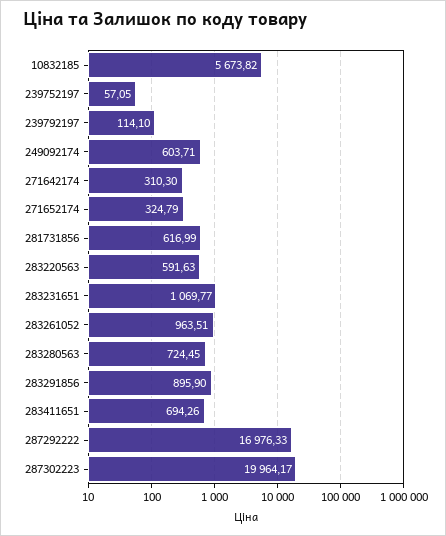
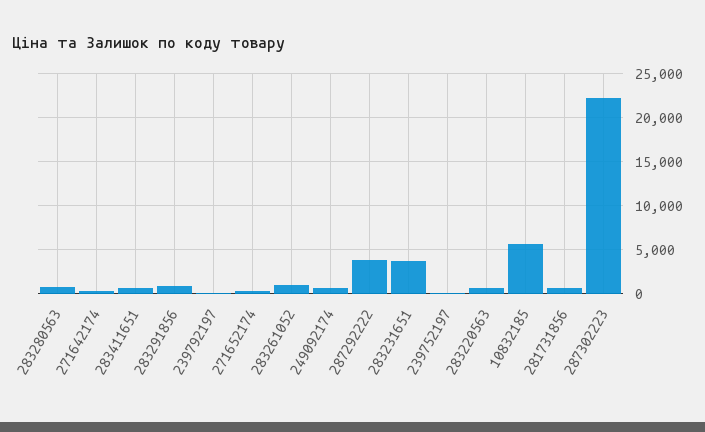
  {
    "10832185": 5673.82,
    "239752197": 57.05,
    "239792197": 114.1,
    "249092174": 603.71,
    "271642174": 310.3,
    "271652174": 324.79,
    "281731856": 616.99,
    "283220563": 591.63,
-   "283231651": 1069.77,
+   "283231651": 4000,
    "283261052": 963.51,
    "283280563": 724.45,
    "283291856": 895.9,
    "283411651": 694.26,
-   "287292222": 16976.33,
+   "287292222": 4000,
-   "287302223": 19964.17
+   "287302223": 22000
  }

